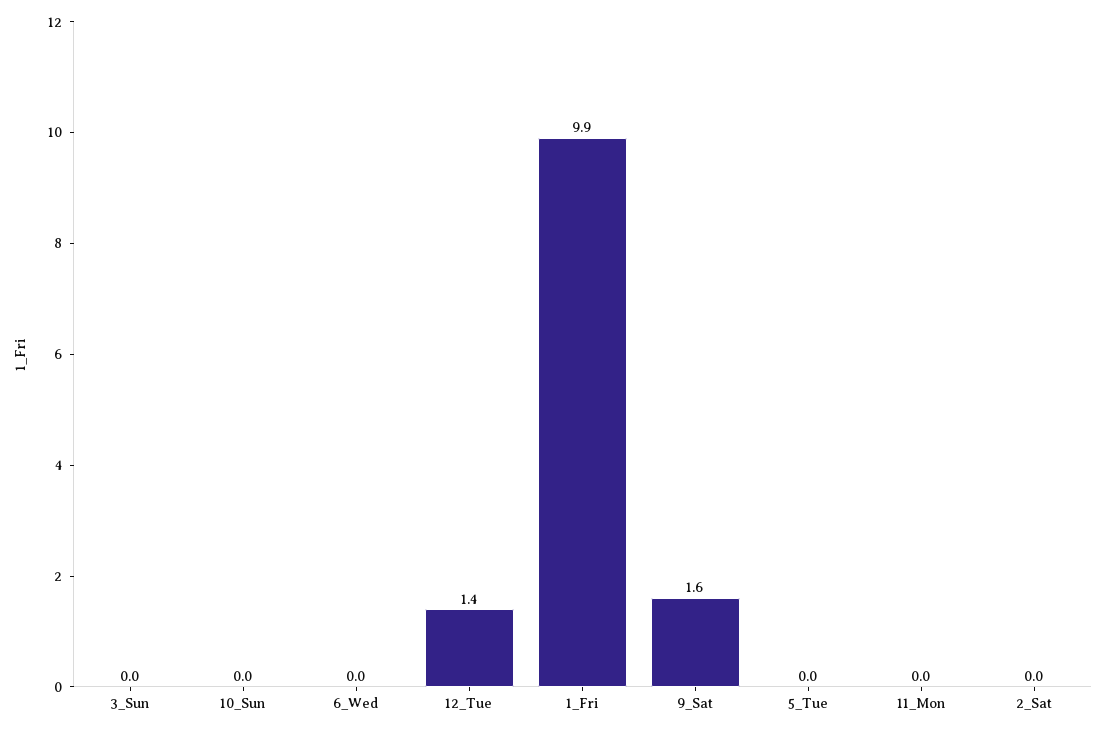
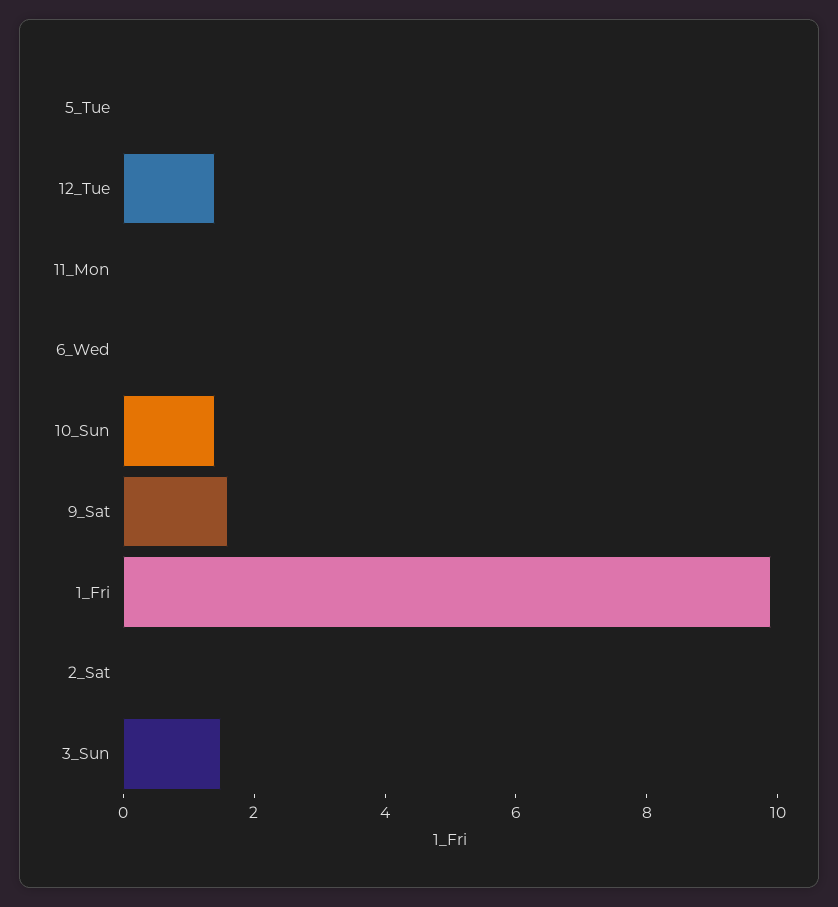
  {
-   "3_Sun": 0,
+   "3_Sun": 1.5,
-   "10_Sun": 0,
+   "10_Sun": 1.5,
    "6_Wed": 0,
    "12_Tue": 1.4,
    "1_Fri": 9.9,
    "9_Sat": 1.6,
    "5_Tue": 0,
    "11_Mon": 0,
    "2_Sat": 0
  }

